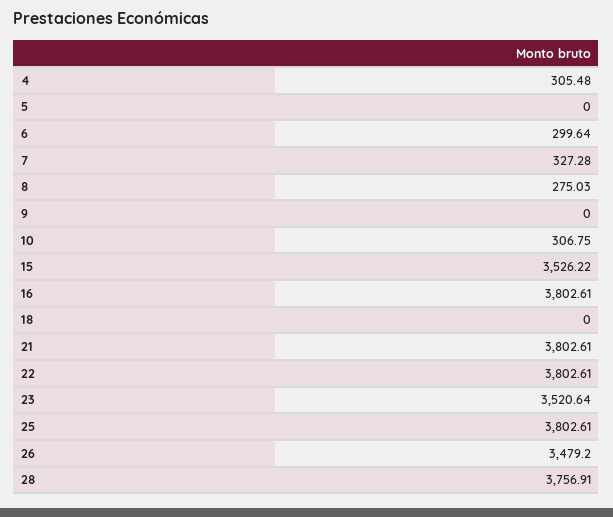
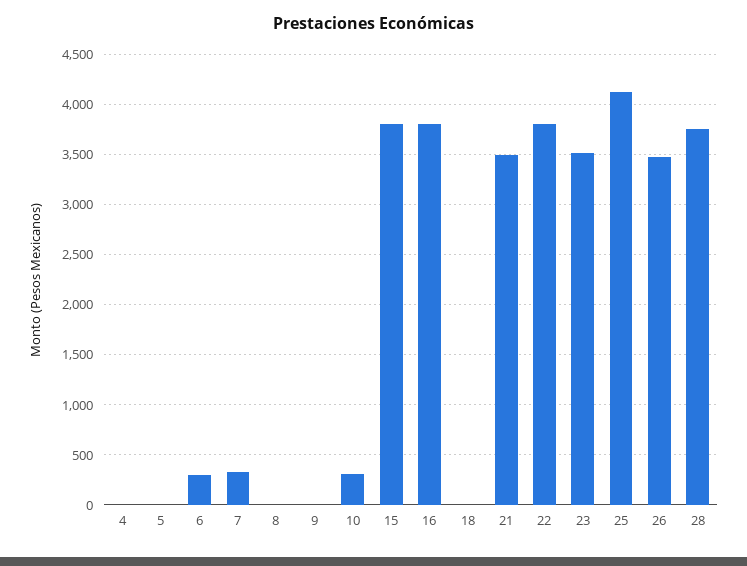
  {
-   "4": 305.48,
+   "4": 0,
    "5": 0,
    "6": 299.64,
    "7": 327.28,
-   "8": 275.03,
+   "8": 0,
    "9": 0,
    "10": 306.75,
-   "15": 3526.22,
+   "15": 3800,
    "16": 3802.61,
    "18": 0,
-   "21": 3802.61,
+   "21": 3500,
    "22": 3802.61,
    "23": 3520.64,
-   "25": 3802.61,
+   "25": 4100,
    "26": 3479.2,
    "28": 3756.91
  }

